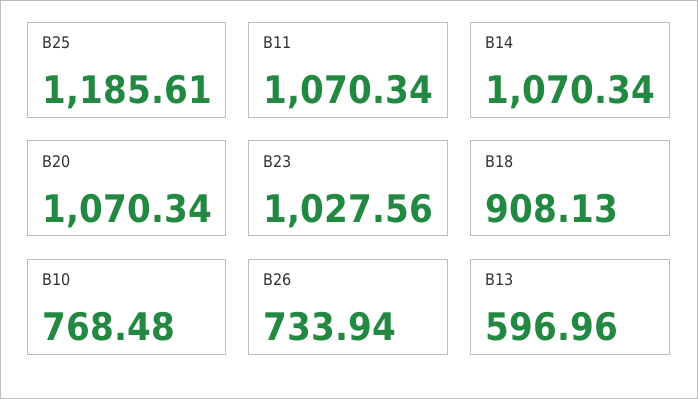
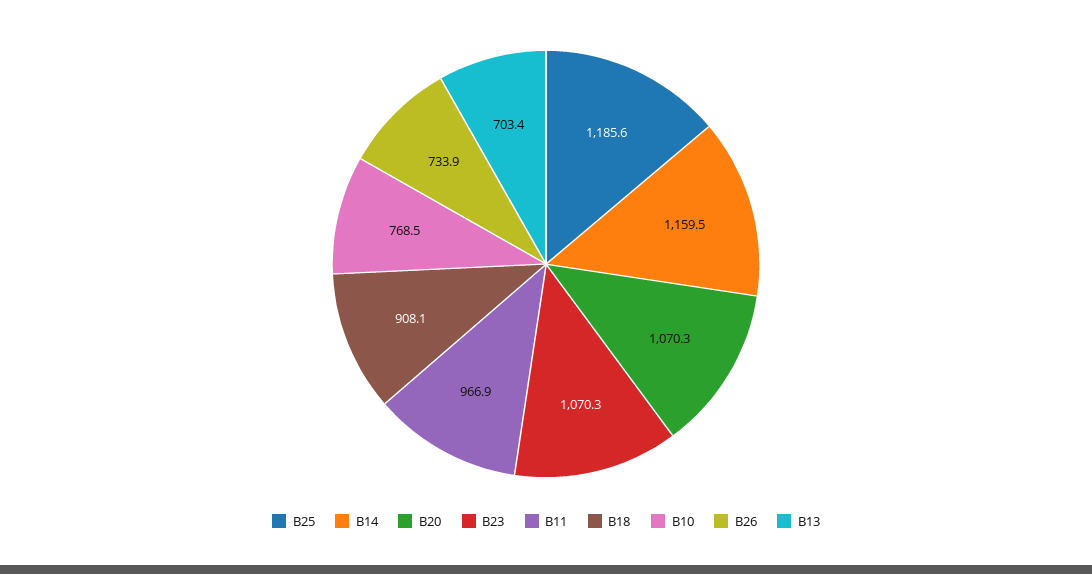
  {
    "B25": 1185.61,
-   "B11": 1070.34,
+   "B11": 966.9,
-   "B14": 1070.34,
+   "B14": 1159.5,
    "B20": 1070.34,
-   "B23": 1027.56,
+   "B23": 1070.3,
    "B18": 908.13,
    "B10": 768.48,
    "B26": 733.94,
-   "B13": 596.96
+   "B13": 703.4
  }

